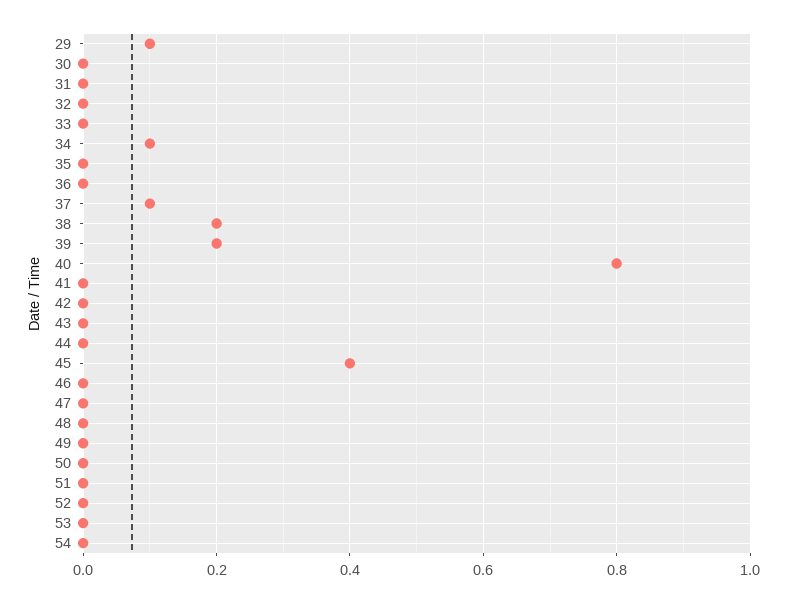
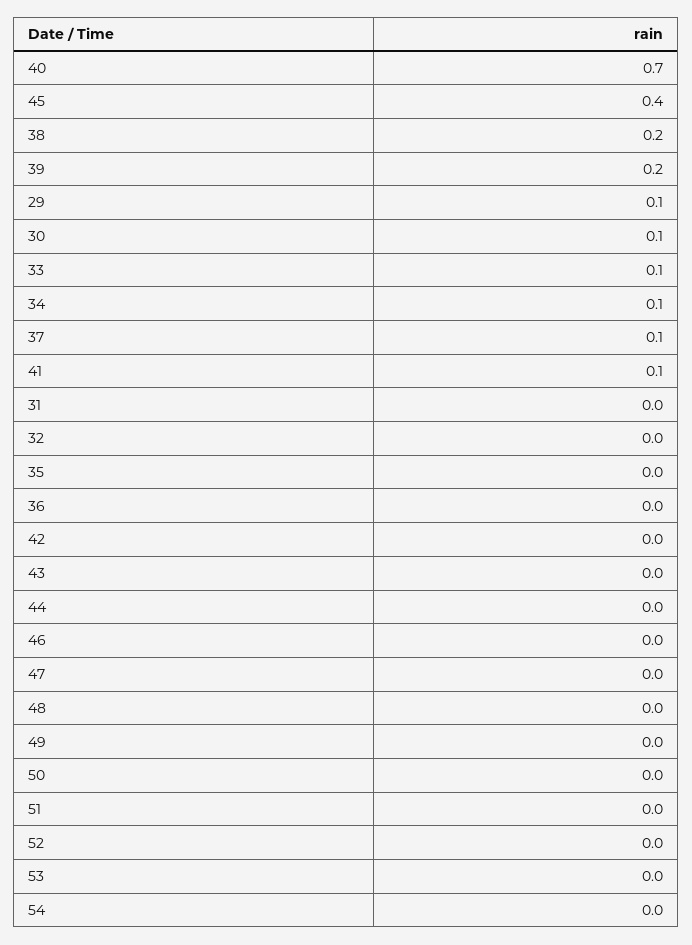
  {
    "29": 0.1,
-   "30": 0,
+   "30": 0.1,
    "31": 0,
    "32": 0,
-   "33": 0,
+   "33": 0.1,
    "34": 0.1,
    "35": 0,
    "36": 0,
    "37": 0.1,
    "38": 0.2,
    "39": 0.2,
-   "40": 0.8,
+   "40": 0.7,
-   "41": 0,
+   "41": 0.1,
    "42": 0,
    "43": 0,
    "44": 0,
    "45": 0.4,
    "46": 0,
    "47": 0,
    "48": 0,
    "49": 0,
    "50": 0,
    "51": 0,
    "52": 0,
    "53": 0,
    "54": 0
  }

